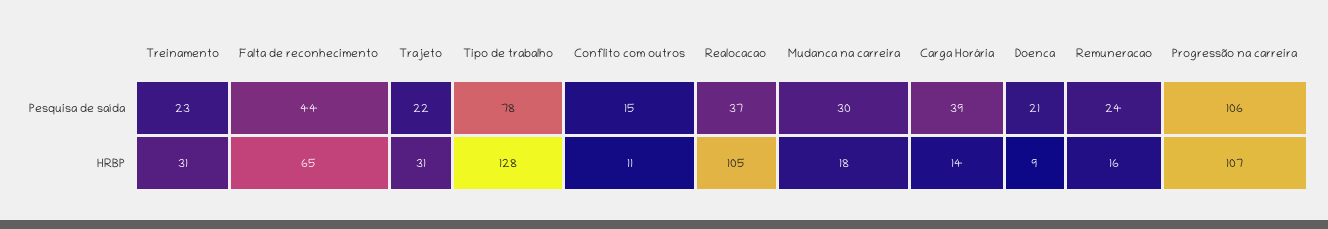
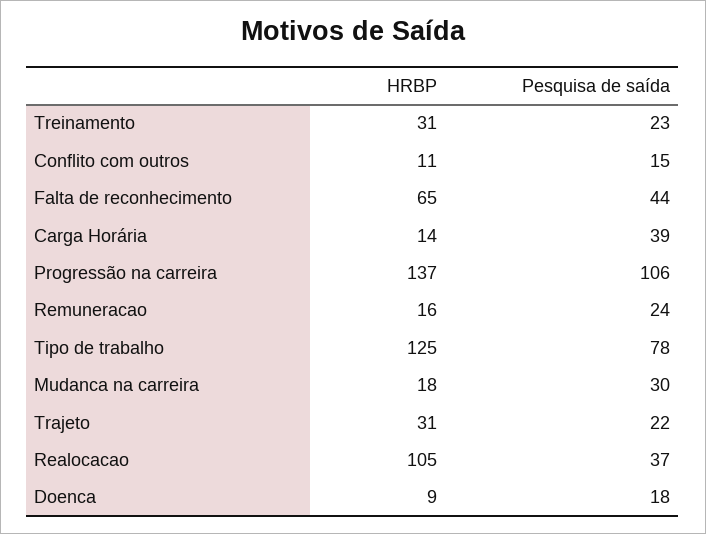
  {
    "Treinamento": {
      "Pesquisa de saída": 23,
      "HRBP": 31
    },
    "Falta de reconhecimento": {
      "Pesquisa de saída": 44,
      "HRBP": 65
    },
    "Trajeto": {
      "Pesquisa de saída": 22,
      "HRBP": 31
    },
    "Tipo de trabalho": {
      "Pesquisa de saída": 78,
-     "HRBP": 128
+     "HRBP": 125
    },
    "Conflito com outros": {
      "Pesquisa de saída": 15,
      "HRBP": 11
    },
    "Realocacao": {
      "Pesquisa de saída": 37,
      "HRBP": 105
    },
    "Mudanca na carreira": {
      "Pesquisa de saída": 30,
      "HRBP": 18
    },
    "Carga Horária": {
      "Pesquisa de saída": 39,
      "HRBP": 14
    },
    "Doenca": {
-     "Pesquisa de saída": 21,
+     "Pesquisa de saída": 18,
      "HRBP": 9
    },
    "Remuneracao": {
      "Pesquisa de saída": 24,
      "HRBP": 16
    },
    "Progressão na carreira": {
      "Pesquisa de saída": 106,
-     "HRBP": 107
+     "HRBP": 137
    }
  }

